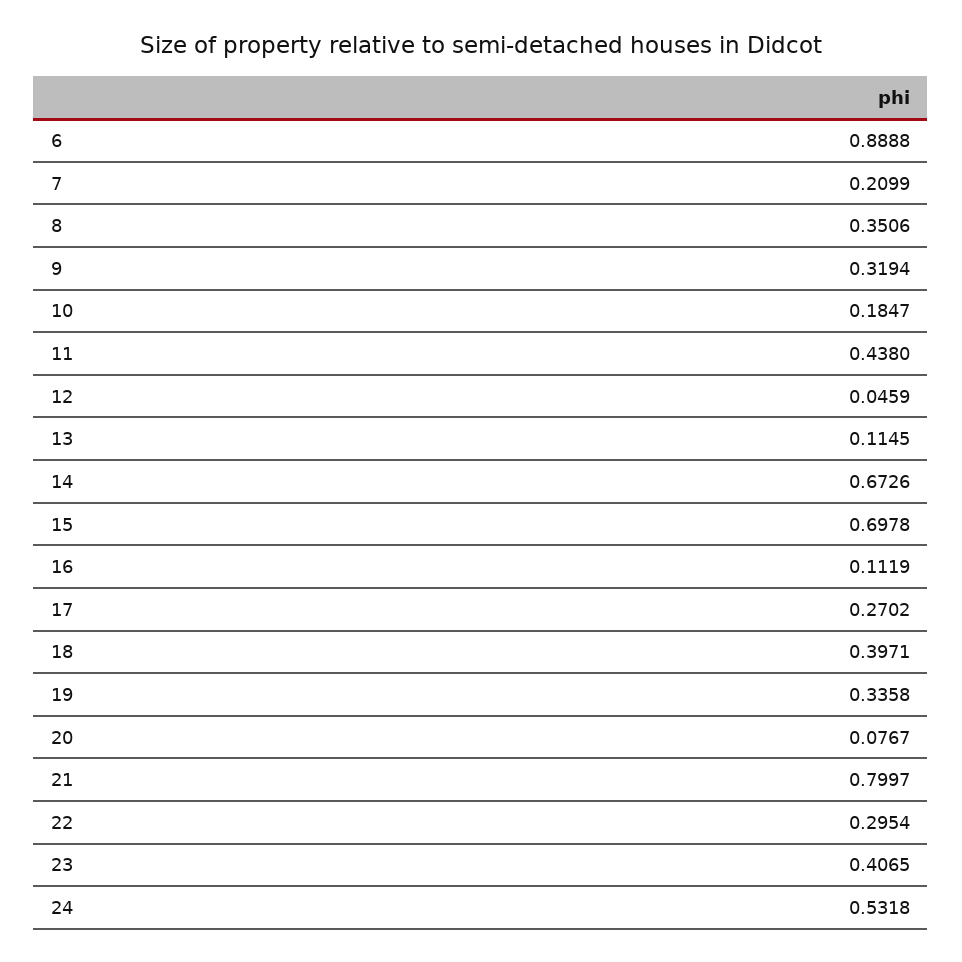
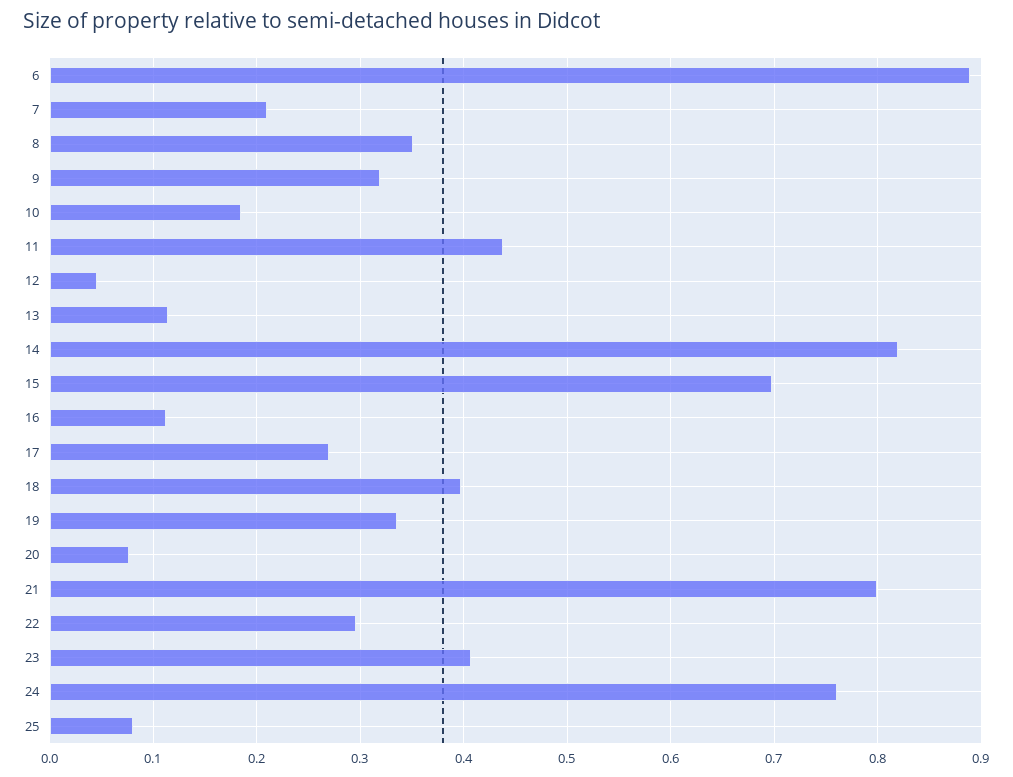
  {
    "6": 0.8888,
    "7": 0.2099,
    "8": 0.3506,
    "9": 0.3194,
    "10": 0.1847,
    "11": 0.438,
    "12": 0.0459,
    "13": 0.1145,
-   "14": 0.6726,
+   "14": 0.82,
    "15": 0.6978,
    "16": 0.1119,
    "17": 0.2702,
    "18": 0.3971,
    "19": 0.3358,
    "20": 0.0767,
    "21": 0.7997,
    "22": 0.2954,
    "23": 0.4065,
-   "24": 0.5318
+   "24": 0.76,
+   "25": 0.08
  }

